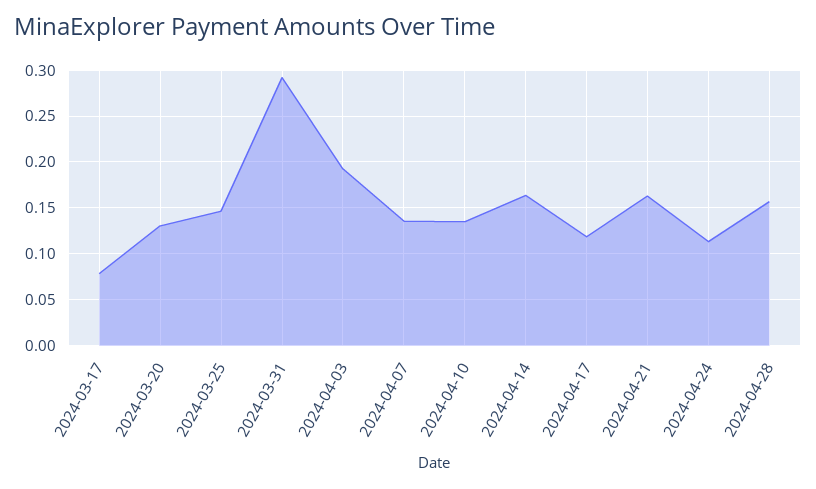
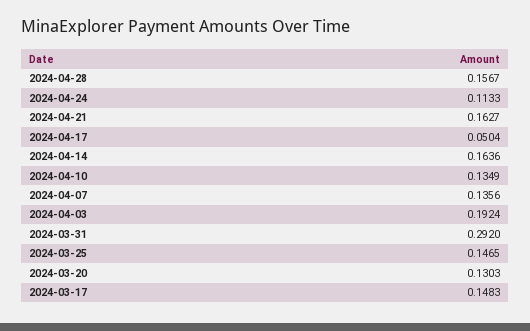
  {
-   "2024-03-17": 0.08,
+   "2024-03-17": 0.1483,
    "2024-03-20": 0.1303,
    "2024-03-25": 0.1465,
    "2024-03-31": 0.292,
    "2024-04-03": 0.1924,
    "2024-04-07": 0.1356,
    "2024-04-10": 0.1349,
    "2024-04-14": 0.1636,
-   "2024-04-17": 0.12,
+   "2024-04-17": 0.0504,
    "2024-04-21": 0.1627,
    "2024-04-24": 0.1133,
    "2024-04-28": 0.1567
  }

